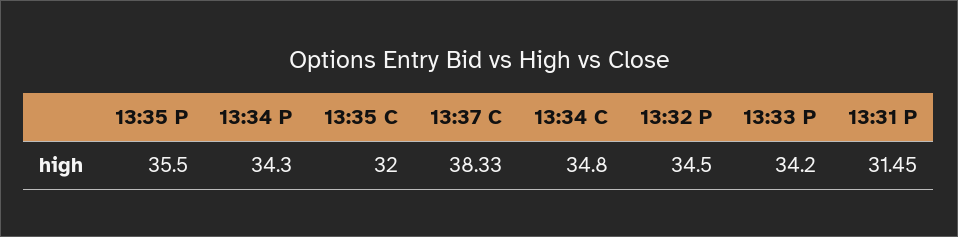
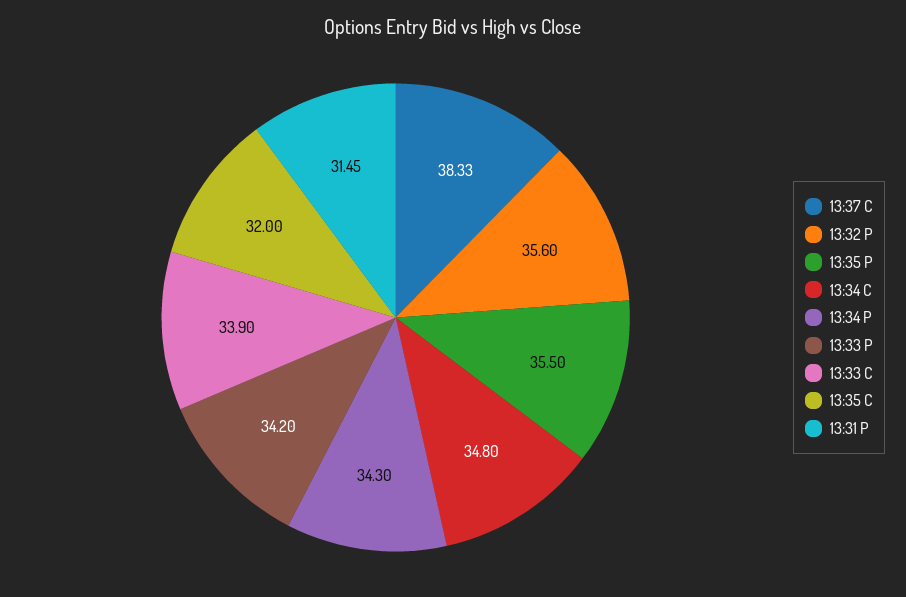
  {
    "13:35 P": 35.5,
    "13:34 P": 34.3,
    "13:35 C": 32,
    "13:37 C": 38.33,
    "13:34 C": 34.8,
-   "13:32 P": 34.5,
+   "13:32 P": 35.6,
    "13:33 P": 34.2,
-   "13:31 P": 31.45
+   "13:31 P": 31.45,
+   "13:33 C": 33.9
  }

